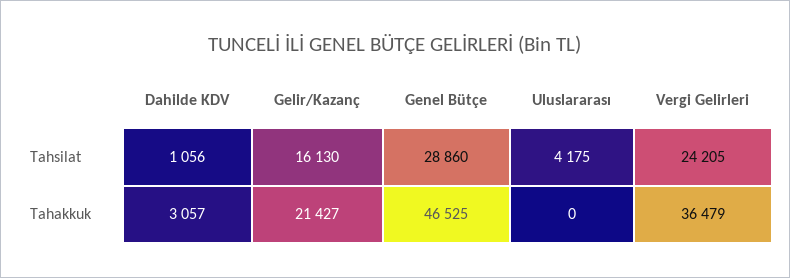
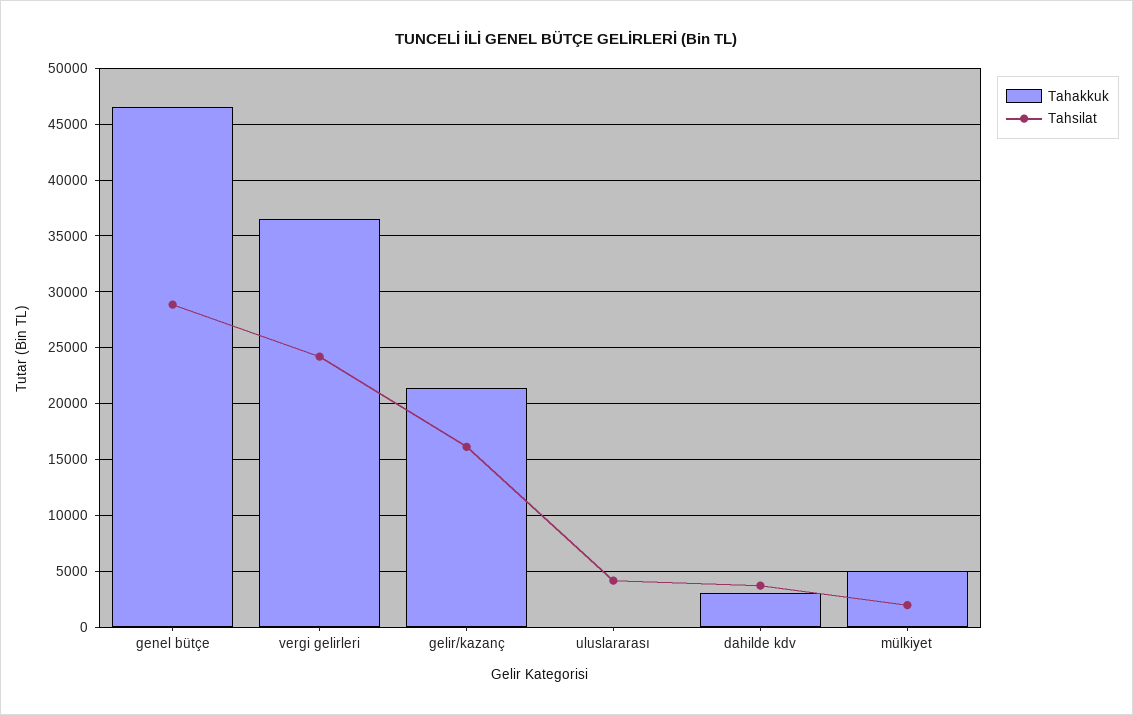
  {
    "Tahsilat": {
-     "Dahilde KDV": 1056,
+     "Dahilde KDV": 4000,
      "Gelir/Kazanç": 16130,
      "Genel Bütçe": 28860,
      "Uluslararası": 4175,
-     "Vergi Gelirleri": 24205
+     "Vergi Gelirleri": 24205,
+     "mülkiyet": 2000
    },
    "Tahakkuk": {
      "Dahilde KDV": 3057,
      "Gelir/Kazanç": 21427,
      "Genel Bütçe": 46525,
      "Uluslararası": 0,
-     "Vergi Gelirleri": 36479
+     "Vergi Gelirleri": 36479,
+     "mülkiyet": 5000
    }
  }

